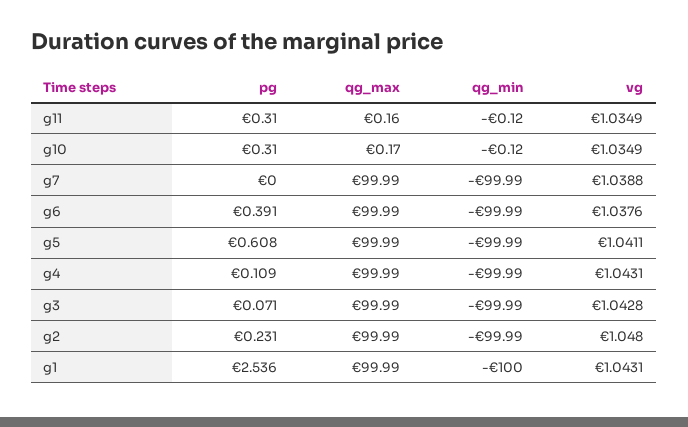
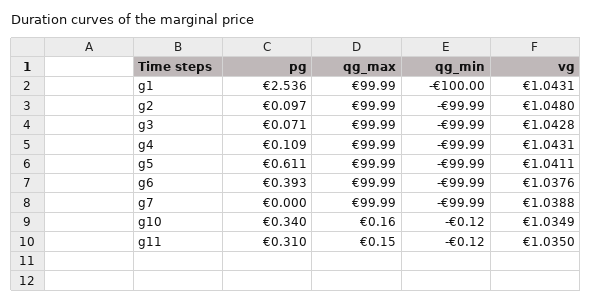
  {
    "pg": {
      "g11": 0.31,
-     "g10": 0.31,
+     "g10": 0.34,
      "g7": 0,
-     "g6": 0.391,
+     "g6": 0.393,
-     "g5": 0.608,
+     "g5": 0.611,
      "g4": 0.109,
      "g3": 0.071,
-     "g2": 0.231,
+     "g2": 0.097,
      "g1": 2.536
    },
    "qg_max": {
-     "g11": 0.16,
+     "g11": 0.15,
-     "g10": 0.17,
+     "g10": 0.16,
      "g7": 99.99,
      "g6": 99.99,
      "g5": 99.99,
      "g4": 99.99,
      "g3": 99.99,
      "g2": 99.99,
      "g1": 99.99
    },
    "qg_min": {
      "g11": -0.12,
      "g10": -0.12,
      "g7": -99.99,
      "g6": -99.99,
      "g5": -99.99,
      "g4": -99.99,
      "g3": -99.99,
      "g2": -99.99,
      "g1": -100
    },
    "vg": {
-     "g11": 1.0349,
+     "g11": 1.035,
      "g10": 1.0349,
      "g7": 1.0388,
      "g6": 1.0376,
      "g5": 1.0411,
      "g4": 1.0431,
      "g3": 1.0428,
      "g2": 1.048,
      "g1": 1.0431
    }
  }

